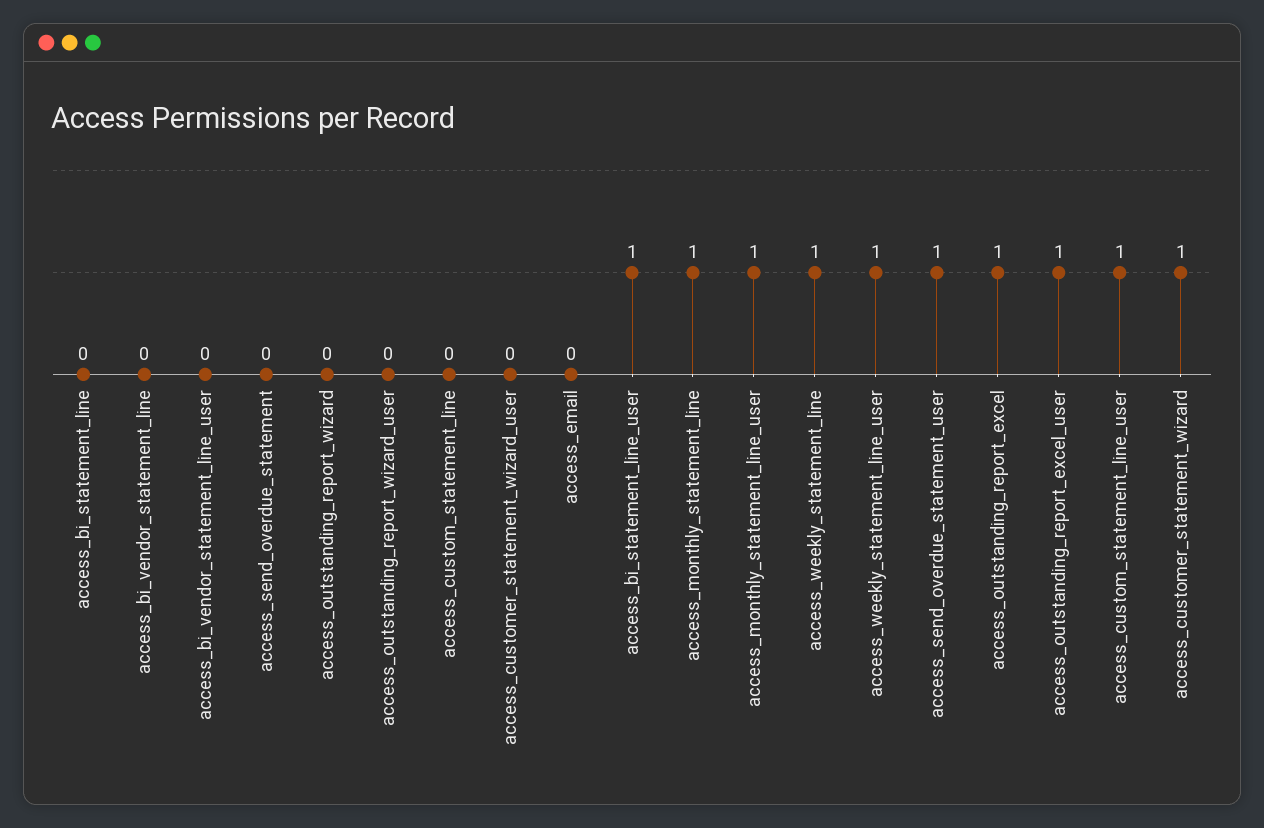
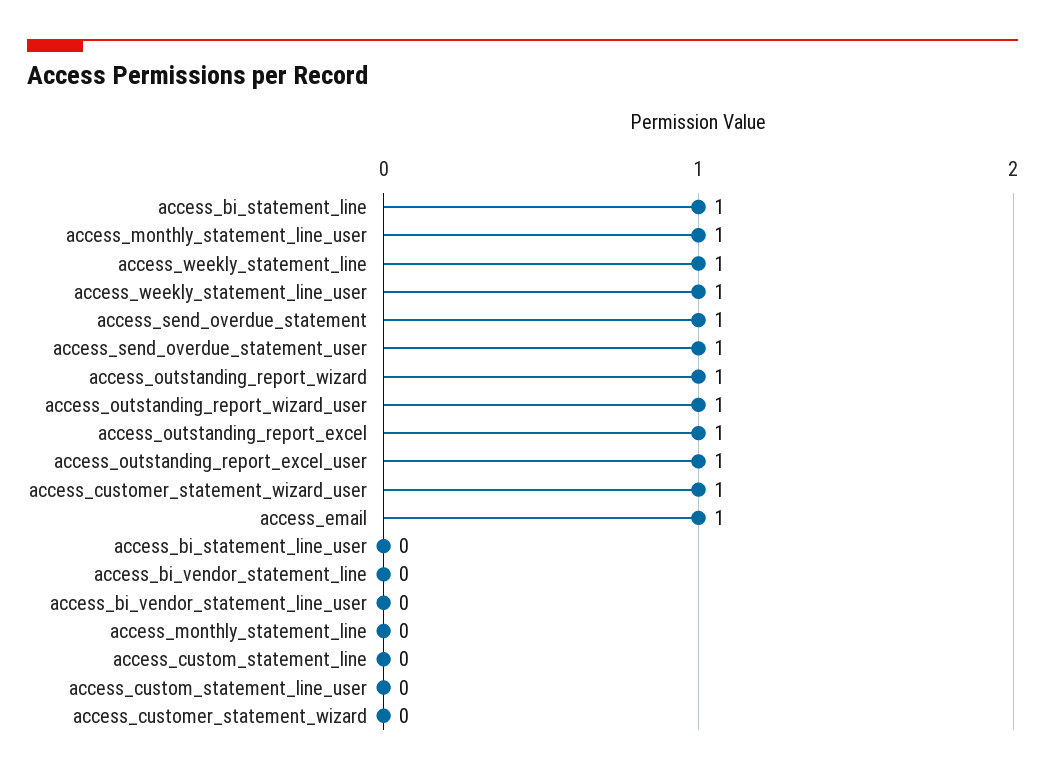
  {
-   "access_bi_statement_line": 0,
+   "access_bi_statement_line": 1,
    "access_bi_vendor_statement_line": 0,
    "access_bi_vendor_statement_line_user": 0,
-   "access_send_overdue_statement": 0,
+   "access_send_overdue_statement": 1,
-   "access_outstanding_report_wizard": 0,
+   "access_outstanding_report_wizard": 1,
-   "access_outstanding_report_wizard_user": 0,
+   "access_outstanding_report_wizard_user": 1,
    "access_custom_statement_line": 0,
-   "access_customer_statement_wizard_user": 0,
+   "access_customer_statement_wizard_user": 1,
-   "access_email": 0,
+   "access_email": 1,
-   "access_bi_statement_line_user": 1,
+   "access_bi_statement_line_user": 0,
-   "access_monthly_statement_line": 1,
+   "access_monthly_statement_line": 0,
    "access_monthly_statement_line_user": 1,
    "access_weekly_statement_line": 1,
    "access_weekly_statement_line_user": 1,
    "access_send_overdue_statement_user": 1,
    "access_outstanding_report_excel": 1,
    "access_outstanding_report_excel_user": 1,
-   "access_custom_statement_line_user": 1,
+   "access_custom_statement_line_user": 0,
-   "access_customer_statement_wizard": 1
+   "access_customer_statement_wizard": 0
  }

